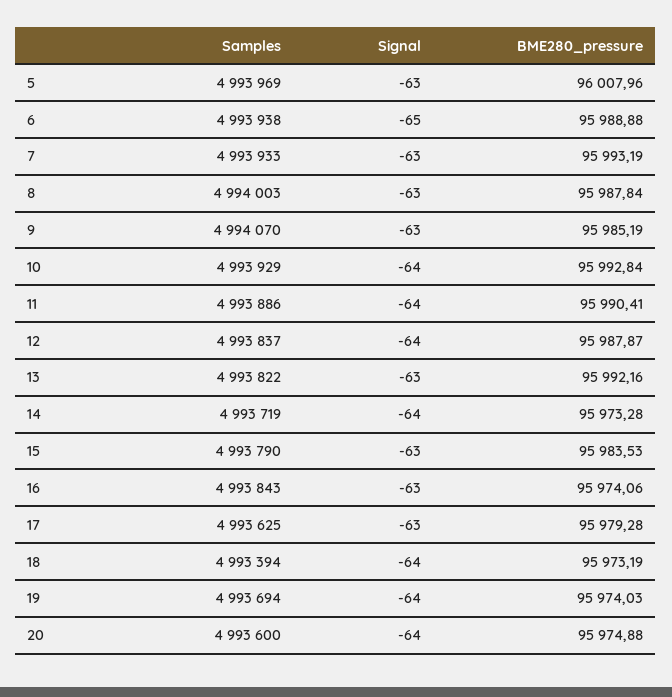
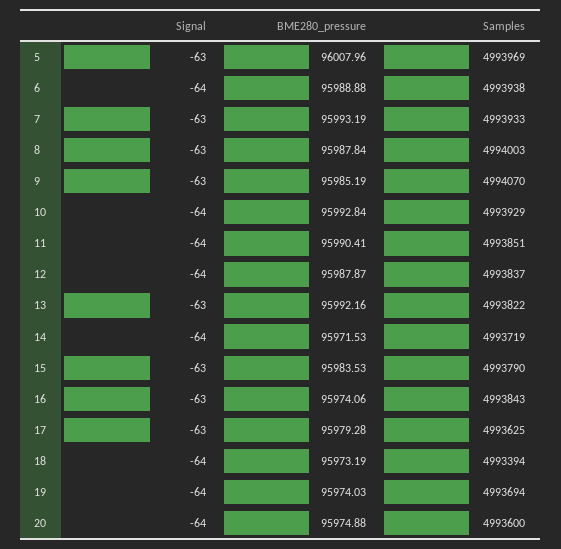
  {
    "Samples": {
      "5": 4993969,
      "6": 4993938,
      "7": 4993933,
      "8": 4994003,
      "9": 4994070,
      "10": 4993929,
-     "11": 4993886,
+     "11": 4993851,
      "12": 4993837,
      "13": 4993822,
      "14": 4993719,
      "15": 4993790,
      "16": 4993843,
      "17": 4993625,
      "18": 4993394,
      "19": 4993694,
      "20": 4993600
    },
    "Signal": {
      "5": -63,
-     "6": -65,
+     "6": -64,
      "7": -63,
      "8": -63,
      "9": -63,
      "10": -64,
      "11": -64,
      "12": -64,
      "13": -63,
      "14": -64,
      "15": -63,
      "16": -63,
      "17": -63,
      "18": -64,
      "19": -64,
      "20": -64
    },
    "BME280_pressure": {
      "5": 96007.96,
      "6": 95988.88,
      "7": 95993.19,
      "8": 95987.84,
      "9": 95985.19,
      "10": 95992.84,
      "11": 95990.41,
      "12": 95987.87,
      "13": 95992.16,
-     "14": 95973.28,
+     "14": 95971.53,
      "15": 95983.53,
      "16": 95974.06,
      "17": 95979.28,
      "18": 95973.19,
      "19": 95974.03,
      "20": 95974.88
    }
  }

